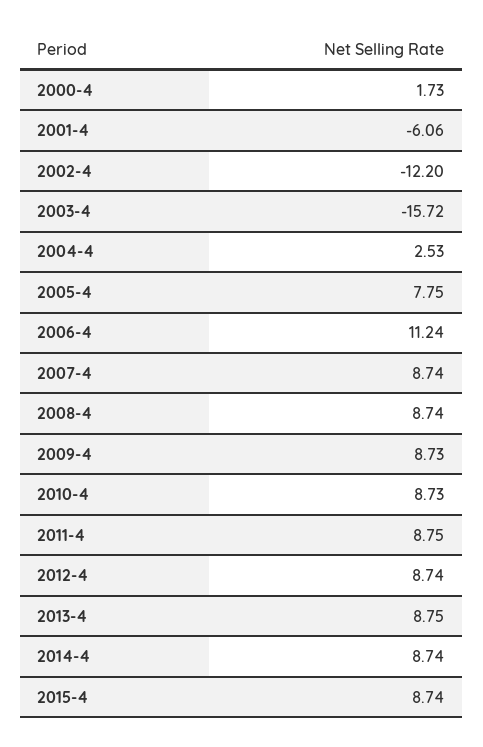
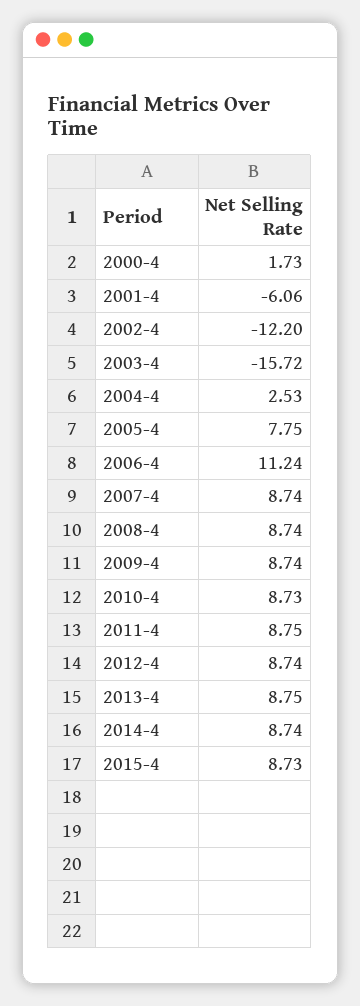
  {
    "2000-4": 1.73,
    "2001-4": -6.06,
    "2002-4": -12.2,
    "2003-4": -15.72,
    "2004-4": 2.53,
    "2005-4": 7.75,
    "2006-4": 11.24,
    "2007-4": 8.74,
    "2008-4": 8.74,
-   "2009-4": 8.73,
+   "2009-4": 8.74,
    "2010-4": 8.73,
    "2011-4": 8.75,
    "2012-4": 8.74,
    "2013-4": 8.75,
    "2014-4": 8.74,
-   "2015-4": 8.74
+   "2015-4": 8.73
  }

